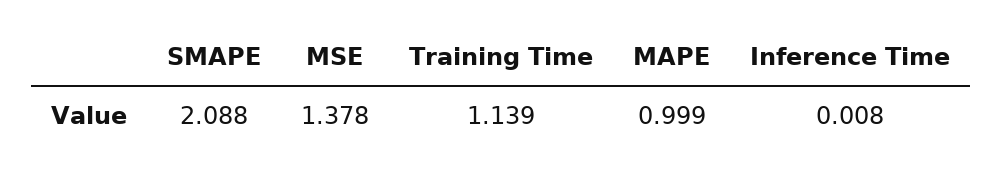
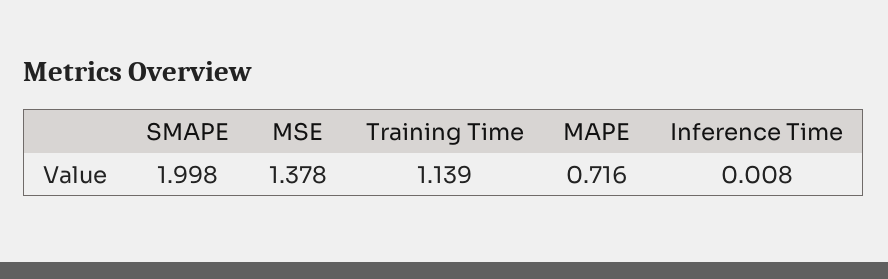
  {
-   "SMAPE": 2.088,
+   "SMAPE": 1.998,
    "MSE": 1.378,
    "Training Time": 1.139,
-   "MAPE": 0.999,
+   "MAPE": 0.716,
    "Inference Time": 0.008
  }

